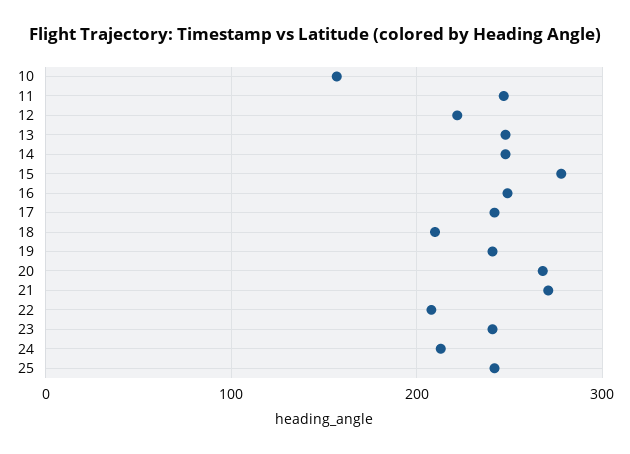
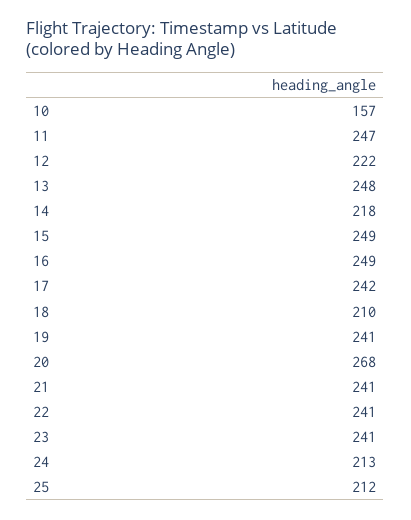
  {
    "10": 157,
    "11": 247,
    "12": 222,
    "13": 248,
-   "14": 250,
+   "14": 218,
-   "15": 280,
+   "15": 249,
    "16": 249,
    "17": 242,
    "18": 210,
    "19": 241,
    "20": 268,
-   "21": 270,
+   "21": 241,
-   "22": 210,
+   "22": 241,
    "23": 241,
    "24": 213,
-   "25": 240
+   "25": 212
  }

